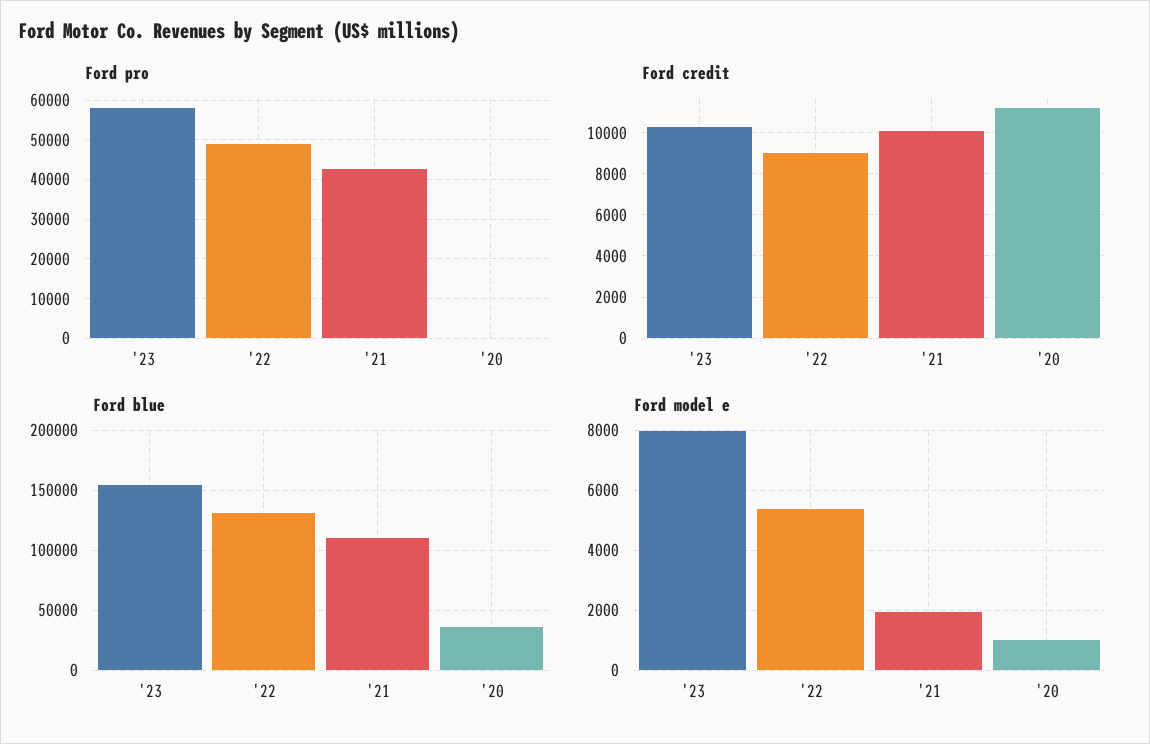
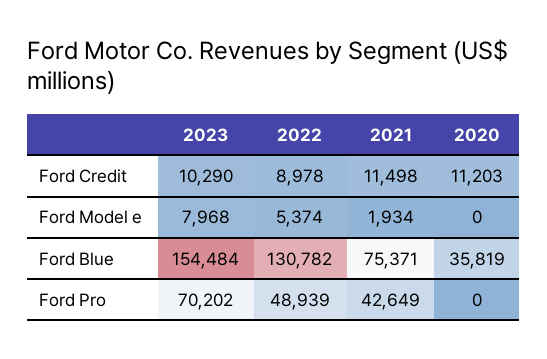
  {
    "Ford pro": {
-     "'23": 58000,
+     "'23": 70202,
      "'22": 48939,
      "'21": 42649,
      "'20": 0
    },
    "Ford credit": {
      "'23": 10290,
      "'22": 8978,
-     "'21": 10000,
+     "'21": 11498,
      "'20": 11203
    },
    "Ford blue": {
      "'23": 154484,
      "'22": 130782,
-     "'21": 110000,
+     "'21": 75371,
      "'20": 35819
    },
    "Ford model e": {
      "'23": 7968,
      "'22": 5374,
      "'21": 1934,
-     "'20": 1000
+     "'20": 0
    }
  }

